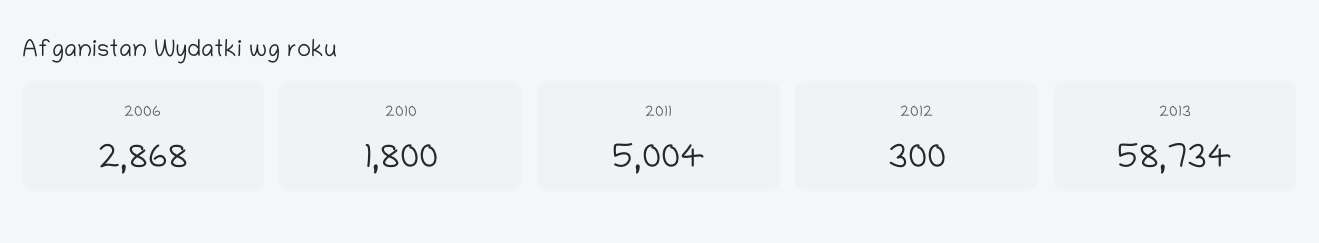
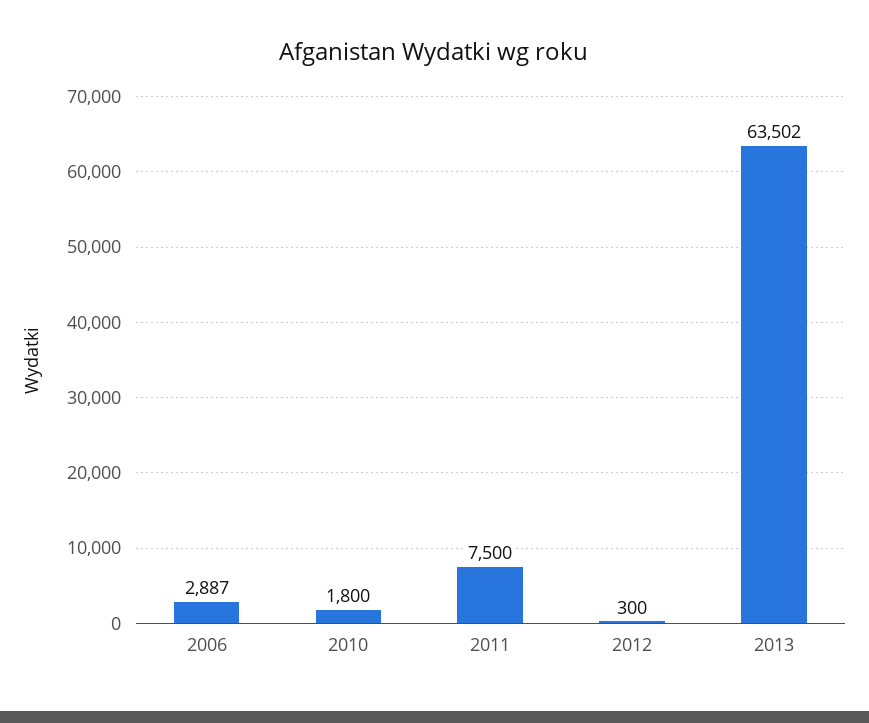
  {
-   "2006": 2868,
+   "2006": 2887,
    "2010": 1800,
-   "2011": 5004,
+   "2011": 7500,
    "2012": 300,
-   "2013": 58734
+   "2013": 63502
  }

